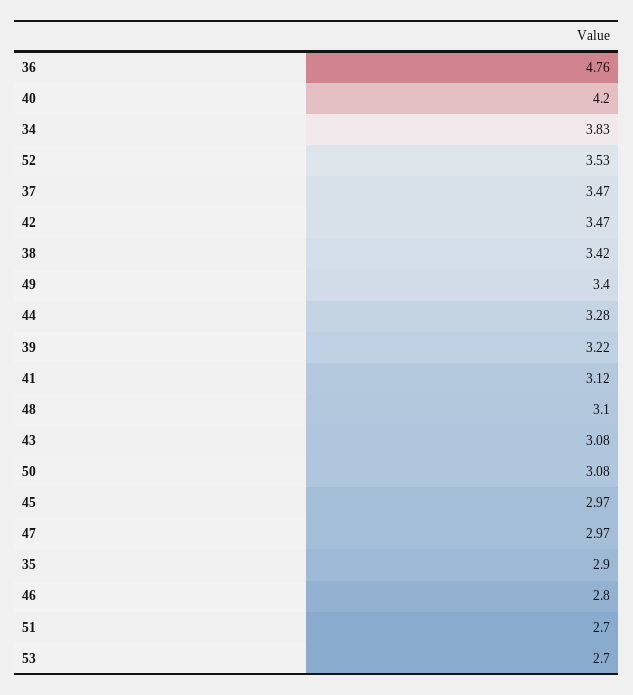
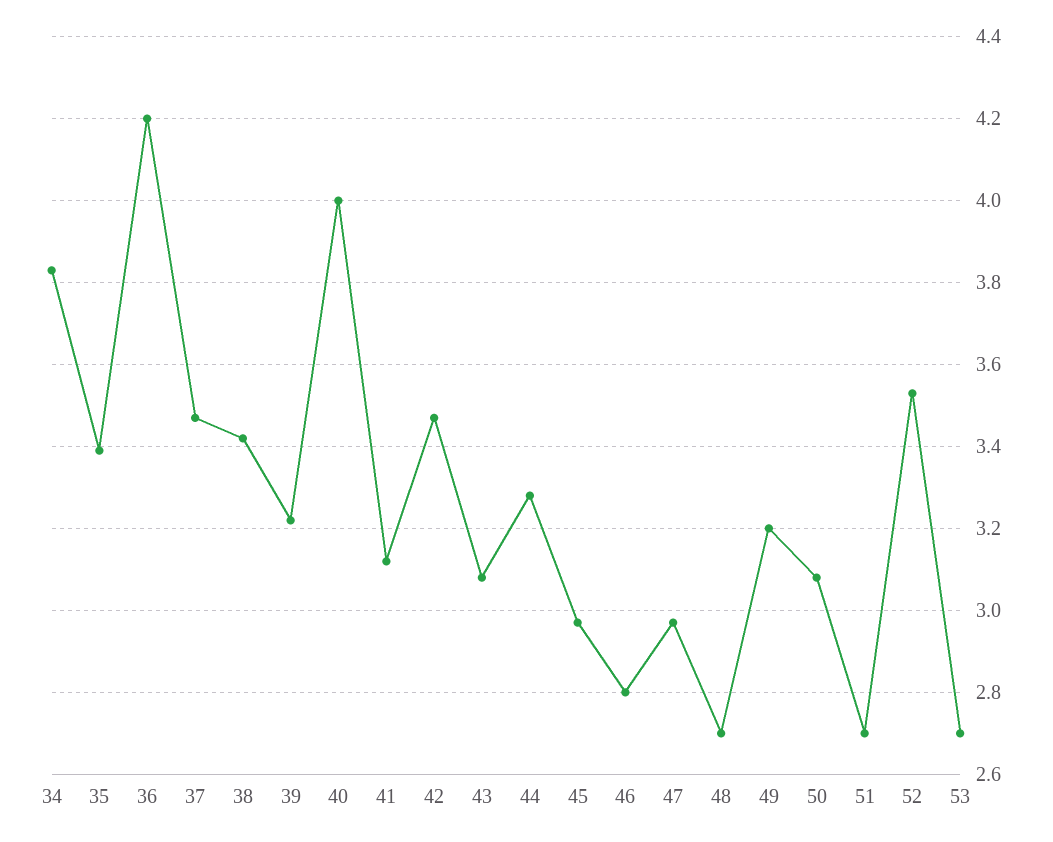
  {
-   "36": 4.76,
+   "36": 4.2,
-   "40": 4.2,
+   "40": 4,
    "34": 3.83,
    "52": 3.53,
    "37": 3.47,
    "42": 3.47,
    "38": 3.42,
-   "49": 3.4,
+   "49": 3.2,
    "44": 3.28,
    "39": 3.22,
    "41": 3.12,
-   "48": 3.1,
+   "48": 2.7,
    "43": 3.08,
    "50": 3.08,
    "45": 2.97,
    "47": 2.97,
-   "35": 2.9,
+   "35": 3.4,
    "46": 2.8,
    "51": 2.7,
    "53": 2.7
  }

